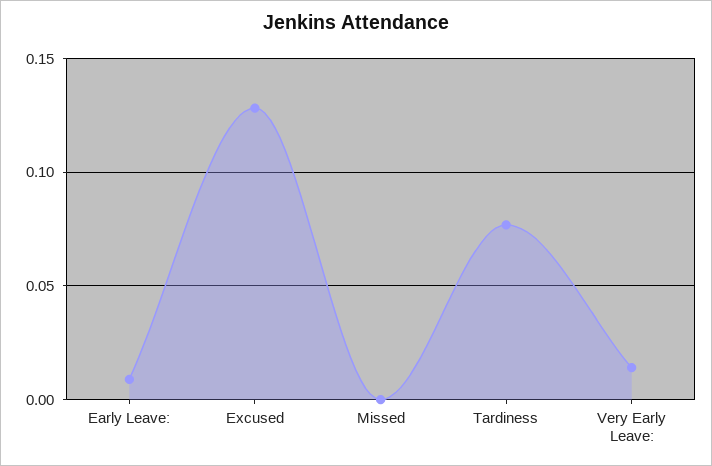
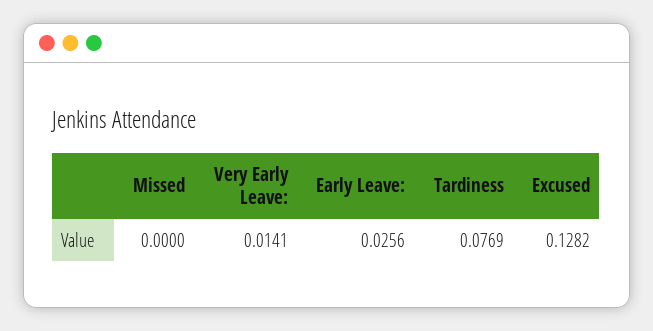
  {
-   "Early Leave:": 0.01,
+   "Early Leave:": 0.0256,
    "Excused": 0.1282,
    "Missed": 0,
    "Tardiness": 0.0769,
    "Very Early Leave:": 0.0141
  }

